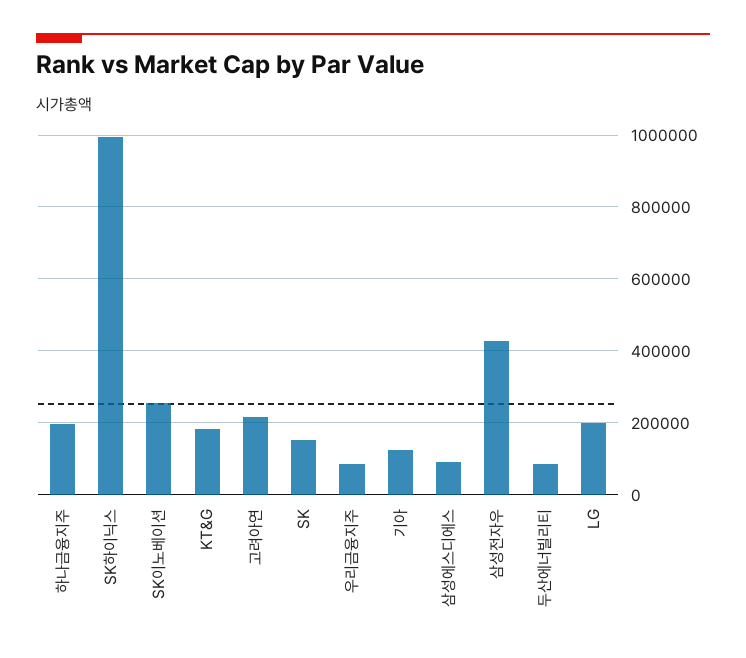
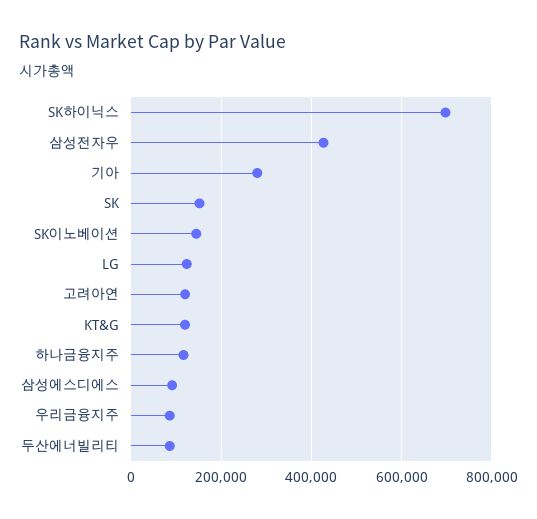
  {
-   "하나금융지주": 200000,
+   "하나금융지주": 120000,
-   "SK하이닉스": 1000000,
+   "SK하이닉스": 700000,
-   "SK이노베이션": 260000,
+   "SK이노베이션": 140000,
-   "KT&G": 180000,
+   "KT&G": 120000,
-   "고려아연": 220000,
+   "고려아연": 120000,
    "SK": 160000,
    "우리금융지주": 80000,
-   "기아": 120000,
+   "기아": 280000,
    "삼성에스디에스": 100000,
    "삼성전자우": 420000,
    "두산에너빌리티": 80000,
-   "LG": 200000
+   "LG": 120000
  }

